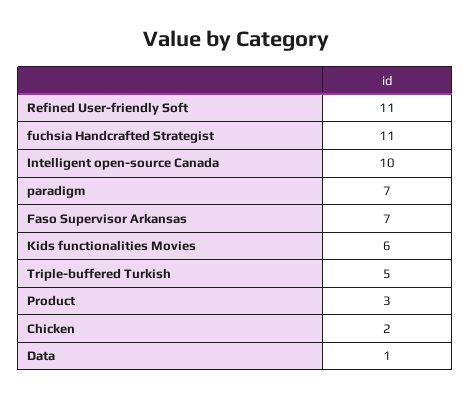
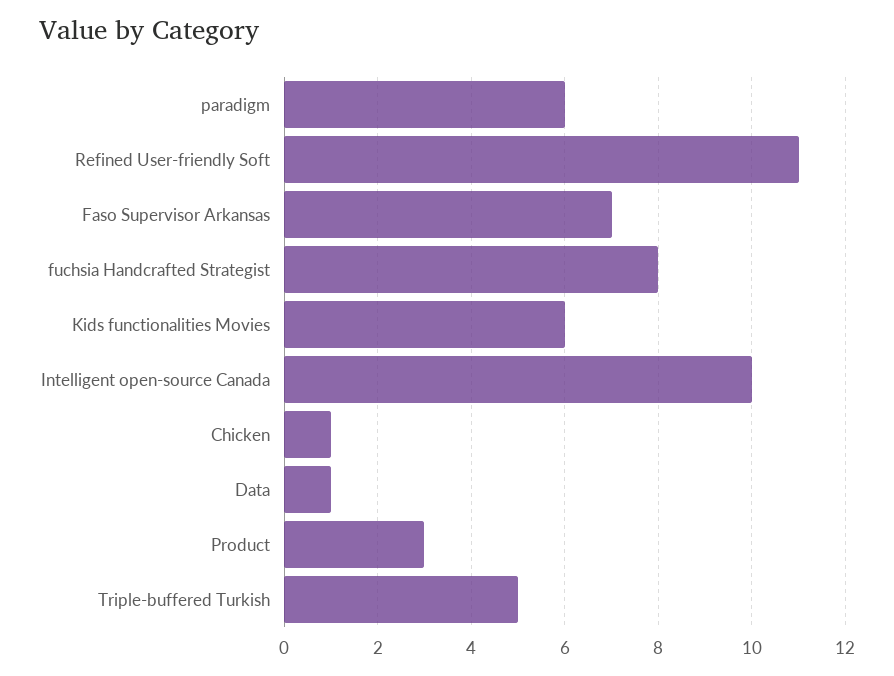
  {
    "Refined User-friendly Soft": 11,
-   "fuchsia Handcrafted Strategist": 11,
+   "fuchsia Handcrafted Strategist": 8,
    "Intelligent open-source Canada": 10,
-   "paradigm": 7,
+   "paradigm": 6,
    "Faso Supervisor Arkansas": 7,
    "Kids functionalities Movies": 6,
    "Triple-buffered Turkish": 5,
    "Product": 3,
-   "Chicken": 2,
+   "Chicken": 1,
    "Data": 1
  }

